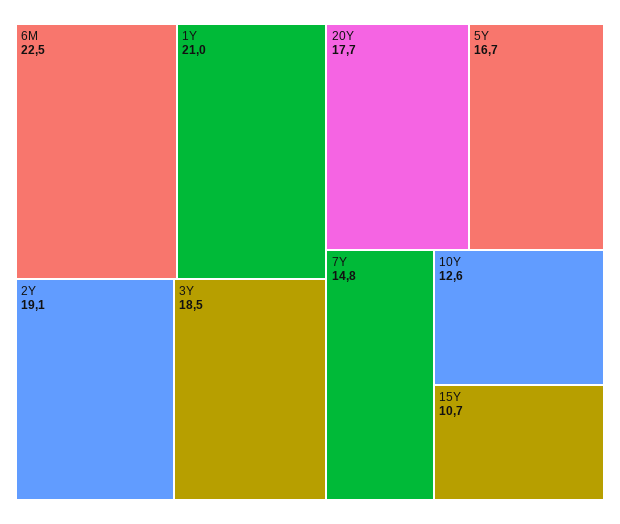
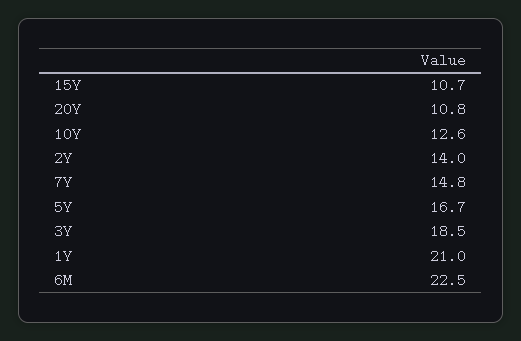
  {
    "6M": 22.5,
    "1Y": 21,
-   "2Y": 19.1,
+   "2Y": 14,
    "3Y": 18.5,
-   "20Y": 17.7,
+   "20Y": 10.8,
    "5Y": 16.7,
    "7Y": 14.8,
    "10Y": 12.6,
    "15Y": 10.7
  }

